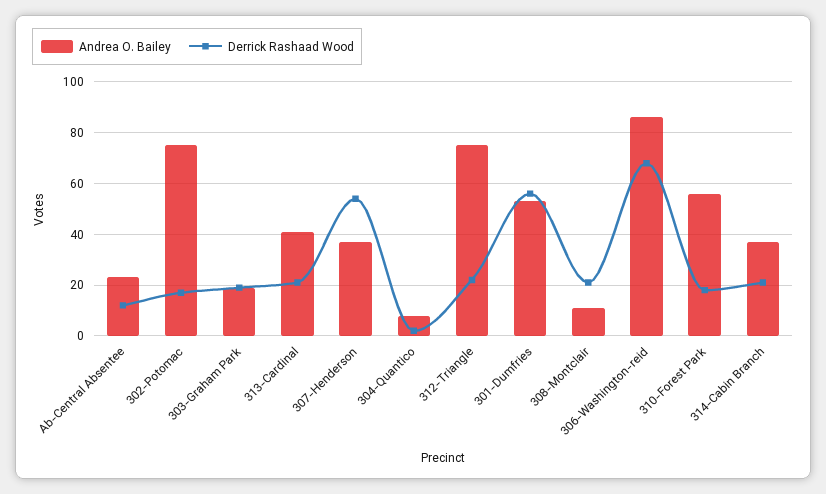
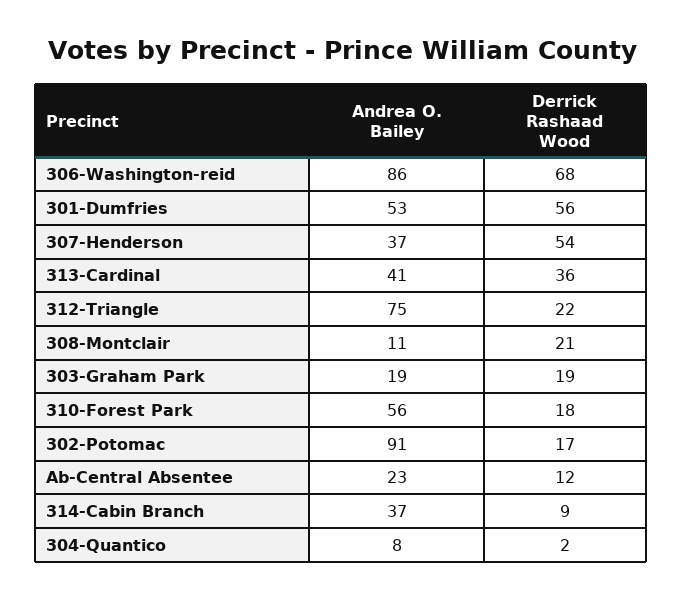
  {
    "Andrea O. Bailey": {
      "Ab-Central Absentee": 23,
-     "302-Potomac": 75,
+     "302-Potomac": 91,
      "303-Graham Park": 19,
      "313-Cardinal": 41,
      "307-Henderson": 37,
      "304-Quantico": 8,
      "312-Triangle": 75,
      "301-Dumfries": 53,
      "308-Montclair": 11,
      "306-Washington-reid": 86,
      "310-Forest Park": 56,
      "314-Cabin Branch": 37
    },
    "Derrick Rashaad Wood": {
      "Ab-Central Absentee": 12,
      "302-Potomac": 17,
      "303-Graham Park": 19,
-     "313-Cardinal": 20,
+     "313-Cardinal": 36,
      "307-Henderson": 54,
      "304-Quantico": 2,
      "312-Triangle": 22,
      "301-Dumfries": 56,
      "308-Montclair": 21,
      "306-Washington-reid": 68,
      "310-Forest Park": 18,
-     "314-Cabin Branch": 20
+     "314-Cabin Branch": 9
    }
  }

